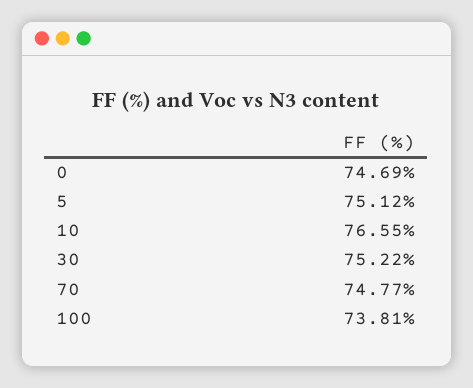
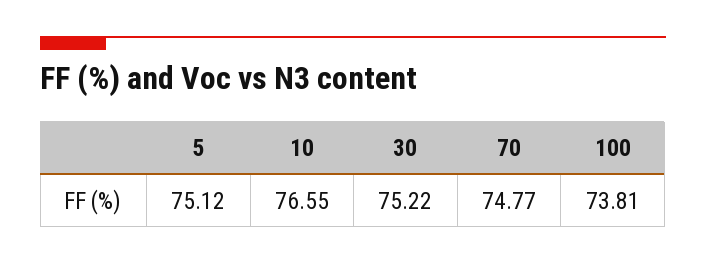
  {
-   "0": 74.69,
    "5": 75.12,
    "10": 76.55,
    "30": 75.22,
    "70": 74.77,
    "100": 73.81
  }

